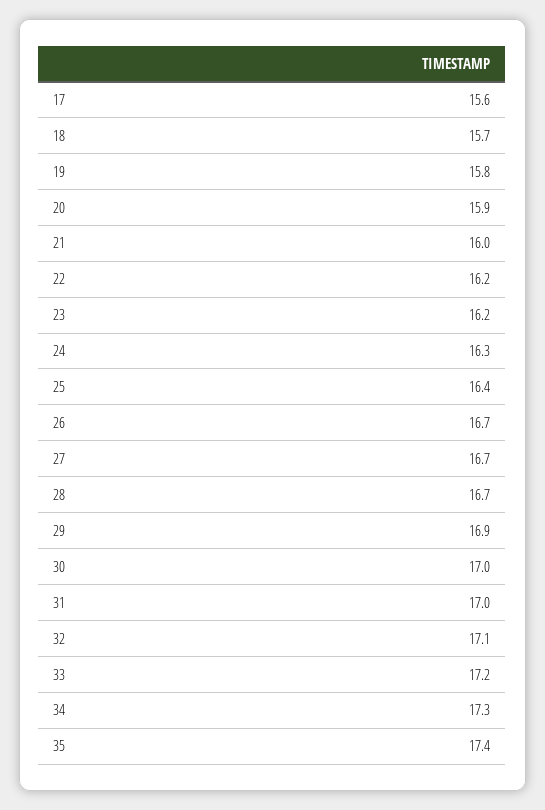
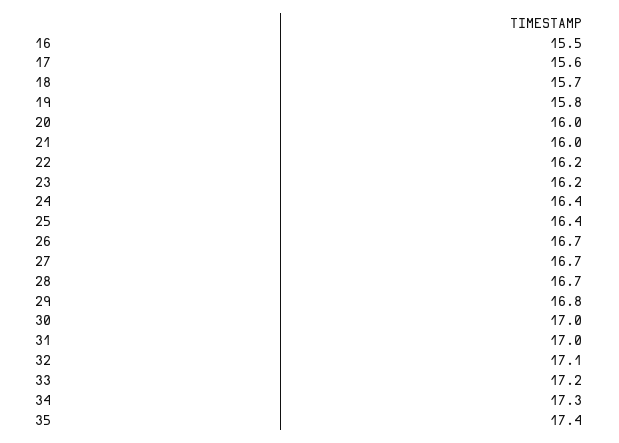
  {
    "17": 15.6,
    "18": 15.7,
    "19": 15.8,
-   "20": 15.9,
+   "20": 16,
    "21": 16,
    "22": 16.2,
    "23": 16.2,
-   "24": 16.3,
+   "24": 16.4,
    "25": 16.4,
    "26": 16.7,
    "27": 16.7,
    "28": 16.7,
-   "29": 16.9,
+   "29": 16.8,
    "30": 17,
    "31": 17,
    "32": 17.1,
    "33": 17.2,
    "34": 17.3,
-   "35": 17.4
+   "35": 17.4,
+   "16": 15.5
  }

